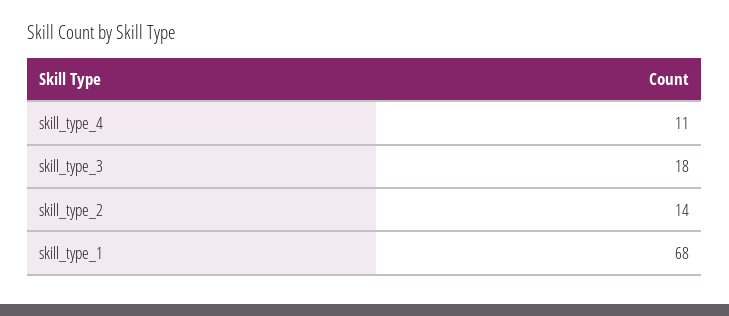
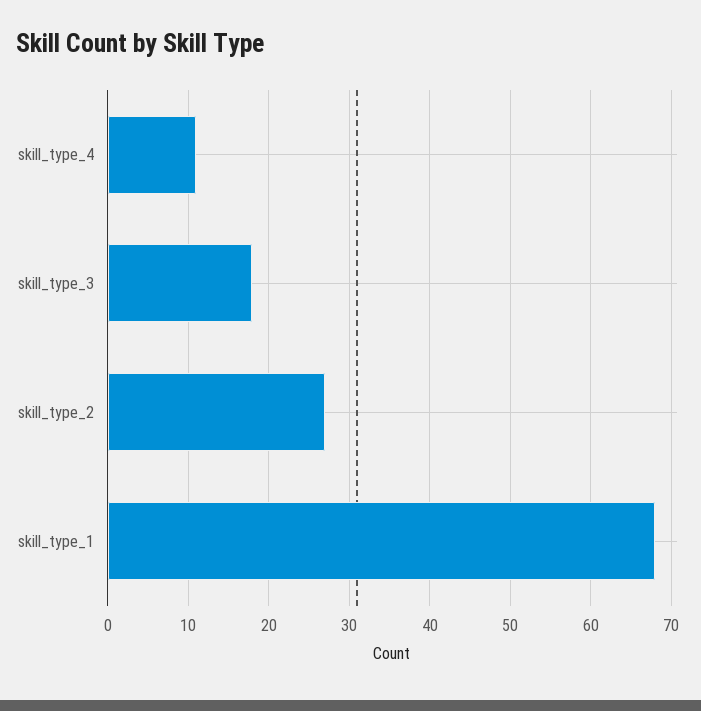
  {
    "skill_type_4": 11,
    "skill_type_3": 18,
-   "skill_type_2": 14,
+   "skill_type_2": 27,
    "skill_type_1": 68
  }

